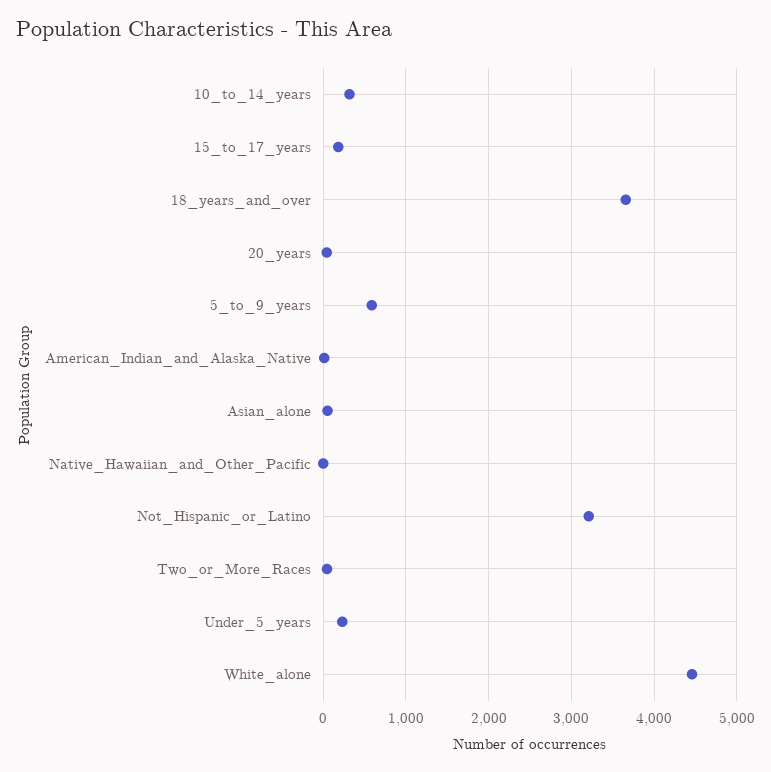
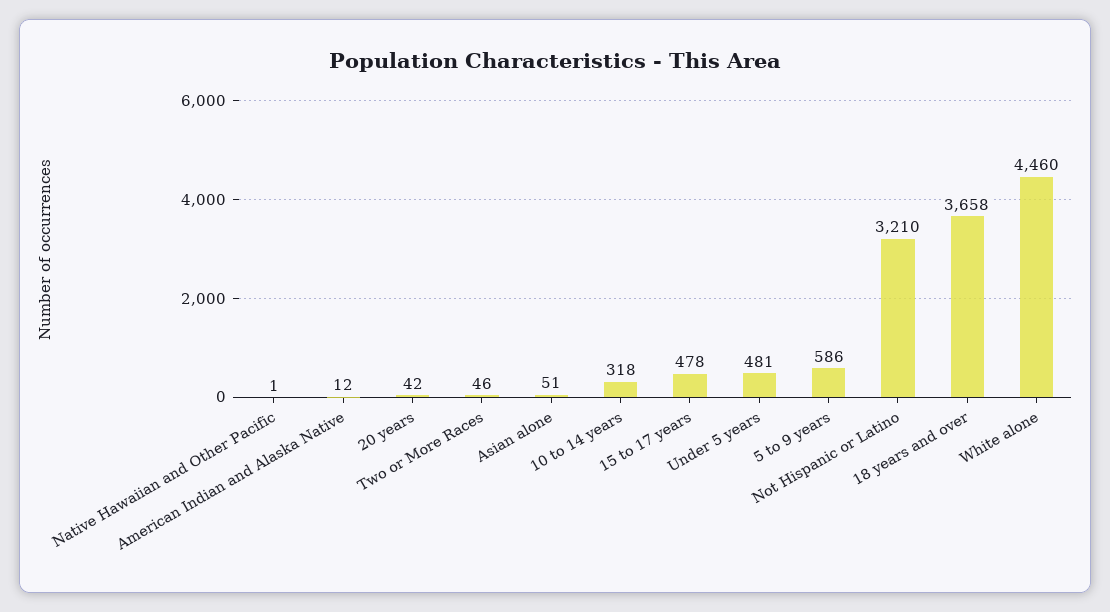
  {
    "10_to_14_years": 318,
-   "15_to_17_years": 200,
+   "15_to_17_years": 478,
    "18_years_and_over": 3658,
    "20_years": 42,
    "5_to_9_years": 586,
    "American_Indian_and_Alaska_Native": 12,
    "Asian_alone": 51,
    "Native_Hawaiian_and_Other_Pacific": 1,
    "Not_Hispanic_or_Latino": 3210,
    "Two_or_More_Races": 46,
-   "Under_5_years": 200,
+   "Under_5_years": 481,
    "White_alone": 4460
  }

